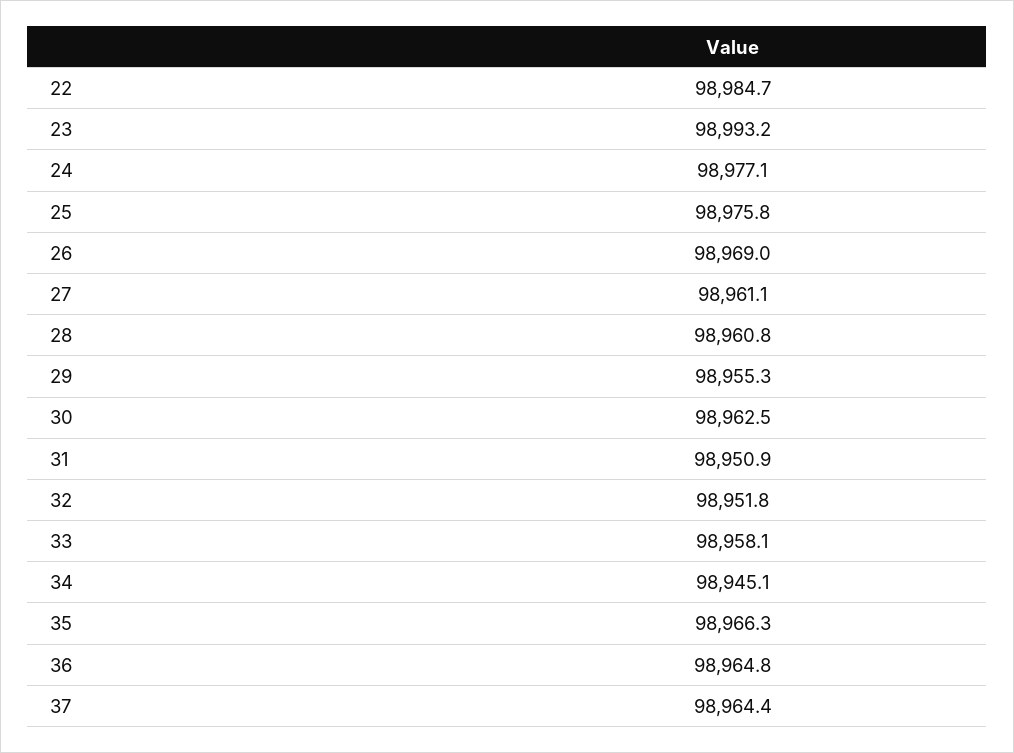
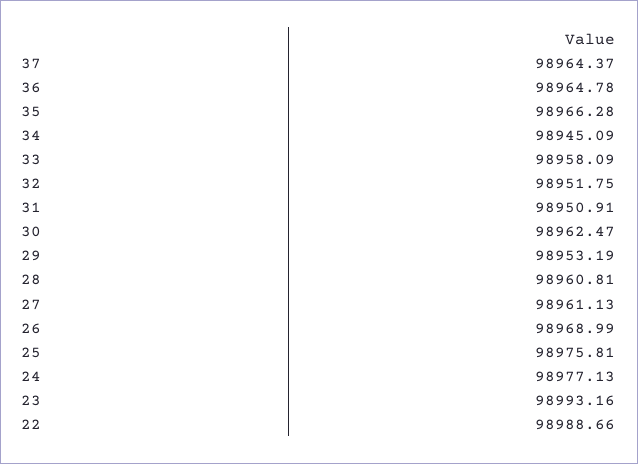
  {
-   "22": 98984.7,
+   "22": 98988.66,
    "23": 98993.16,
    "24": 98977.13,
    "25": 98975.81,
    "26": 98968.99,
    "27": 98961.13,
    "28": 98960.81,
-   "29": 98955.3,
+   "29": 98953.19,
    "30": 98962.47,
    "31": 98950.91,
    "32": 98951.75,
    "33": 98958.09,
    "34": 98945.09,
    "35": 98966.28,
    "36": 98964.78,
    "37": 98964.37
  }

